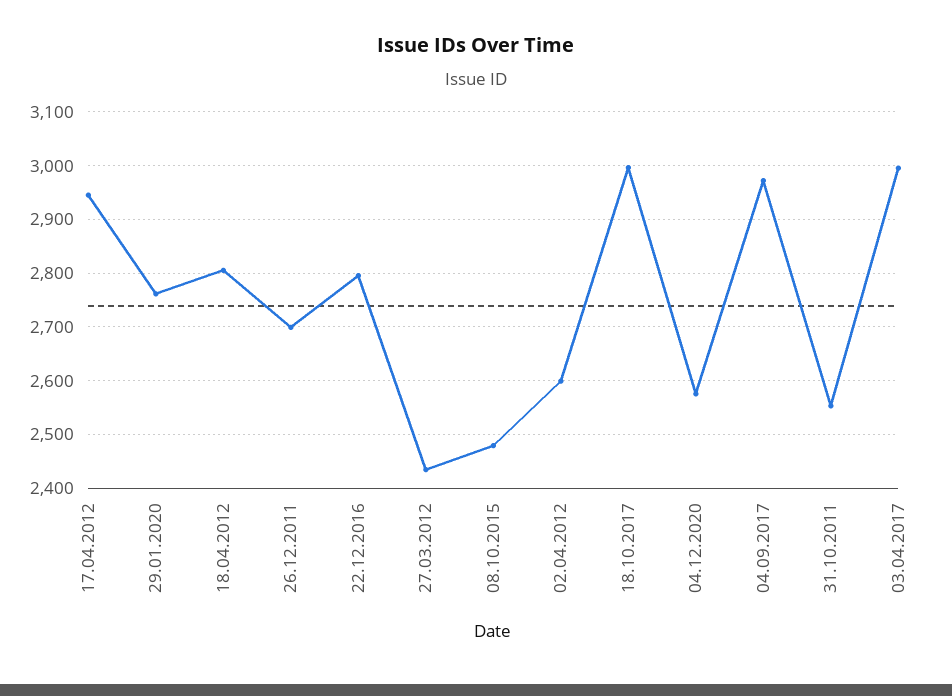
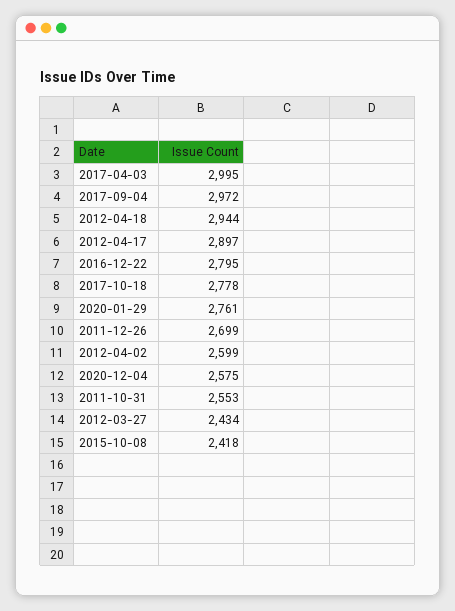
  {
-   "17.04.2012": 2940,
+   "17.04.2012": 2897,
    "29.01.2020": 2761,
-   "18.04.2012": 2800,
+   "18.04.2012": 2944,
    "26.12.2011": 2699,
    "22.12.2016": 2795,
    "27.03.2012": 2434,
-   "08.10.2015": 2480,
+   "08.10.2015": 2418,
    "02.04.2012": 2599,
-   "18.10.2017": 3000,
+   "18.10.2017": 2778,
    "04.12.2020": 2575,
    "04.09.2017": 2972,
    "31.10.2011": 2553,
    "03.04.2017": 2995
  }

